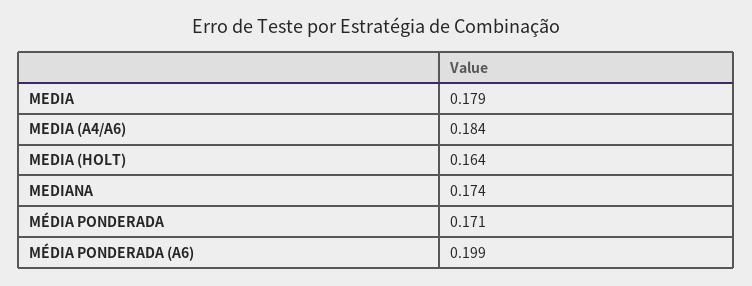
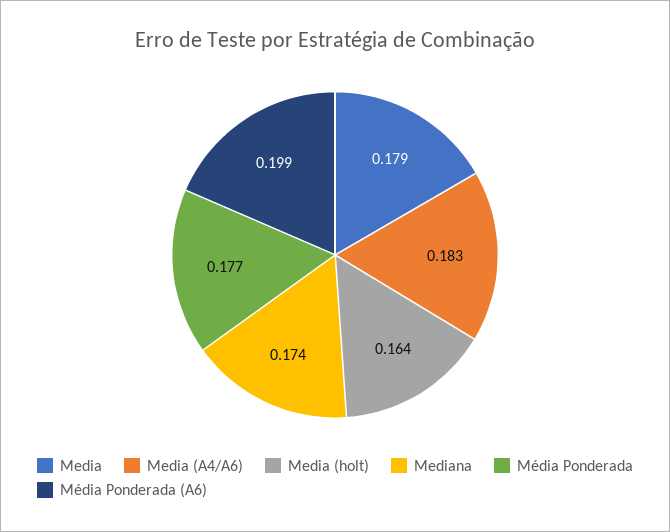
  {
    "MEDIA": 0.179,
-   "MEDIA (A4/A6)": 0.184,
+   "MEDIA (A4/A6)": 0.183,
    "MEDIA (HOLT)": 0.164,
    "MEDIANA": 0.174,
-   "MÉDIA PONDERADA": 0.171,
+   "MÉDIA PONDERADA": 0.177,
    "MÉDIA PONDERADA (A6)": 0.199
  }

